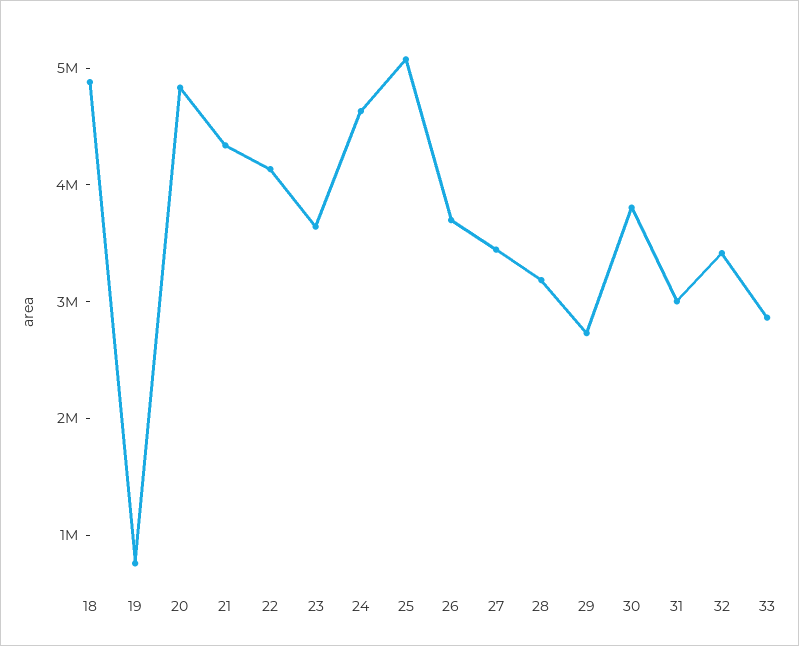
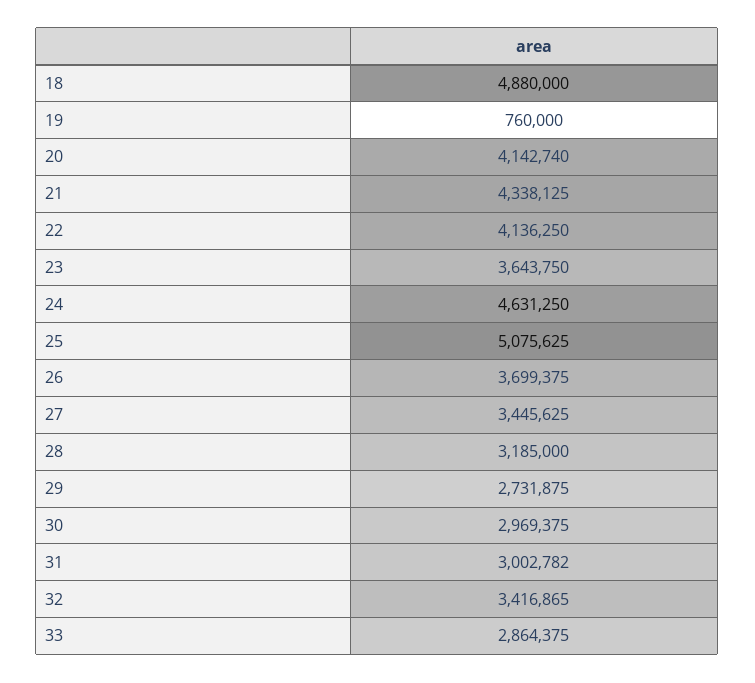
  {
    "18": 4880000,
    "19": 760000,
-   "20": 4800000,
+   "20": 4142740,
    "21": 4338125,
    "22": 4136250,
    "23": 3643750,
    "24": 4631250,
    "25": 5075625,
    "26": 3699375,
    "27": 3445625,
    "28": 3185000,
    "29": 2731875,
-   "30": 3800000,
+   "30": 2969375,
    "31": 3002782,
    "32": 3416865,
    "33": 2864375
  }

